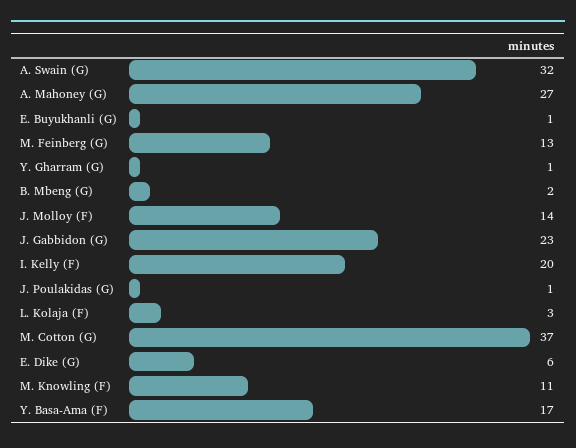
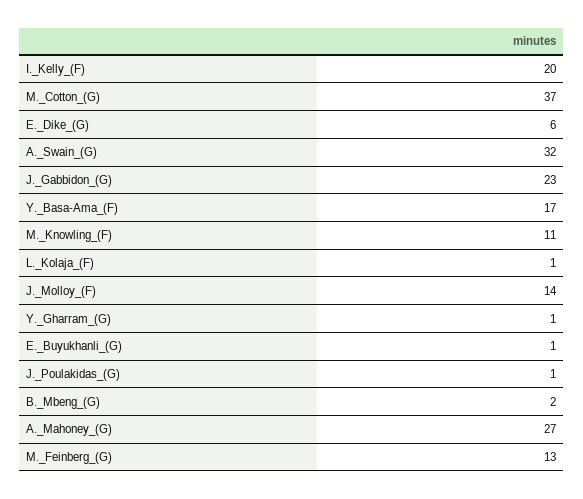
  {
    "A. Swain (G)": 32,
    "A. Mahoney (G)": 27,
    "E. Buyukhanli (G)": 1,
    "M. Feinberg (G)": 13,
    "Y. Gharram (G)": 1,
    "B. Mbeng (G)": 2,
    "J. Molloy (F)": 14,
    "J. Gabbidon (G)": 23,
    "I. Kelly (F)": 20,
    "J. Poulakidas (G)": 1,
-   "L. Kolaja (F)": 3,
+   "L. Kolaja (F)": 1,
    "M. Cotton (G)": 37,
    "E. Dike (G)": 6,
    "M. Knowling (F)": 11,
    "Y. Basa-Ama (F)": 17
  }

